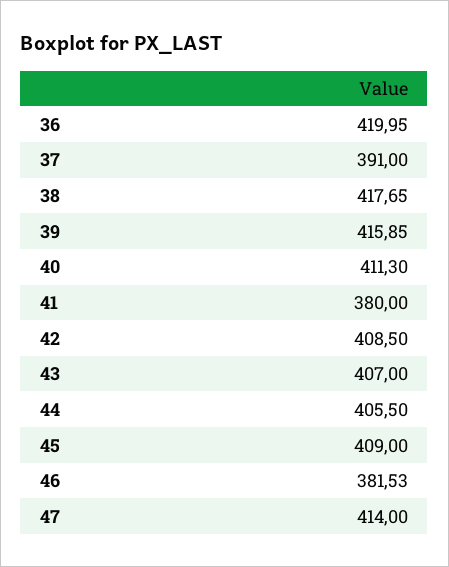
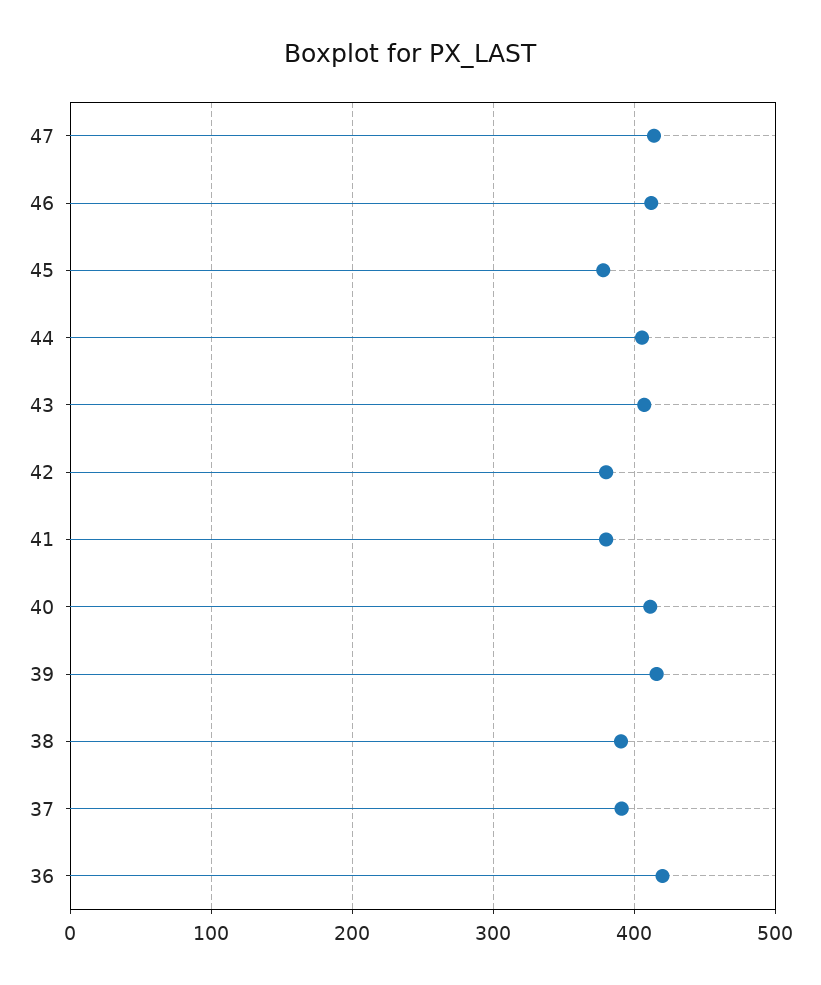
  {
    "36": 419.95,
    "37": 391,
-   "38": 417.65,
+   "38": 390,
    "39": 415.85,
    "40": 411.3,
    "41": 380,
-   "42": 408.5,
+   "42": 380,
    "43": 407,
    "44": 405.5,
-   "45": 409,
+   "45": 380,
-   "46": 381.53,
+   "46": 410,
    "47": 414
  }

